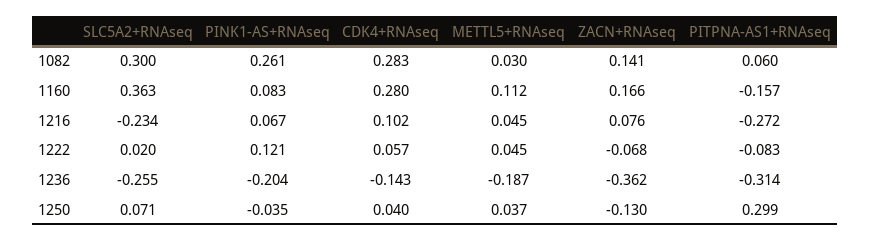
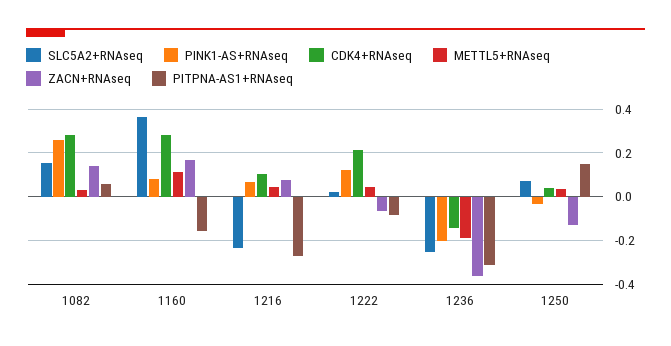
  {
    "SLC5A2+RNAseq": {
-     "1082": 0.3,
+     "1082": 0.15,
      "1160": 0.363,
      "1216": -0.234,
      "1222": 0.02,
      "1236": -0.255,
      "1250": 0.071
    },
    "PINK1-AS+RNAseq": {
      "1082": 0.261,
      "1160": 0.083,
      "1216": 0.067,
      "1222": 0.121,
      "1236": -0.204,
      "1250": -0.035
    },
    "CDK4+RNAseq": {
      "1082": 0.283,
      "1160": 0.28,
      "1216": 0.102,
-     "1222": 0.057,
+     "1222": 0.2,
      "1236": -0.143,
      "1250": 0.04
    },
    "METTL5+RNAseq": {
      "1082": 0.03,
      "1160": 0.112,
      "1216": 0.045,
      "1222": 0.045,
      "1236": -0.187,
      "1250": 0.037
    },
    "ZACN+RNAseq": {
      "1082": 0.141,
      "1160": 0.166,
      "1216": 0.076,
      "1222": -0.068,
      "1236": -0.362,
      "1250": -0.13
    },
    "PITPNA-AS1+RNAseq": {
      "1082": 0.06,
      "1160": -0.157,
      "1216": -0.272,
      "1222": -0.083,
      "1236": -0.314,
-     "1250": 0.299
+     "1250": 0.15
    }
  }

